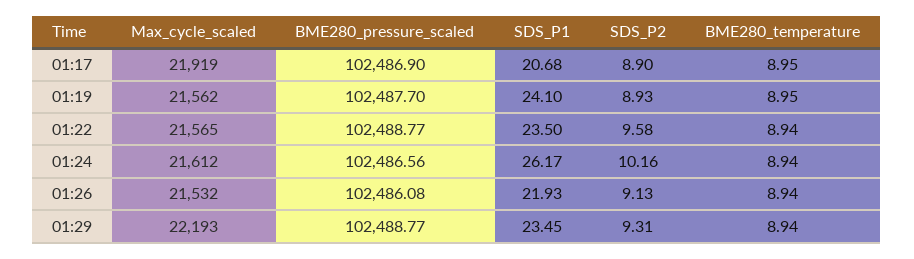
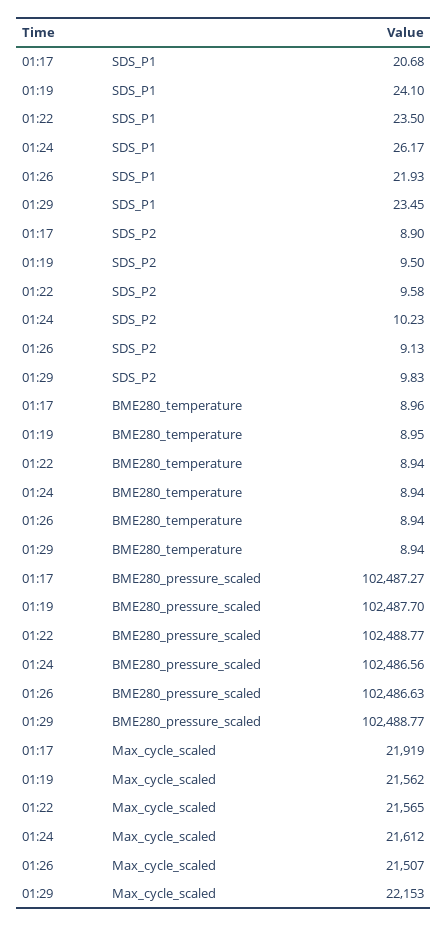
  {
    "Max_cycle_scaled": {
      "01:17": 21919,
      "01:19": 21562,
      "01:22": 21565,
      "01:24": 21612,
-     "01:26": 21532,
+     "01:26": 21507,
-     "01:29": 22193
+     "01:29": 22153
    },
    "BME280_pressure_scaled": {
-     "01:17": 102486.9,
+     "01:17": 102487.27,
      "01:19": 102487.7,
      "01:22": 102488.77,
      "01:24": 102486.56,
-     "01:26": 102486.08,
+     "01:26": 102486.63,
      "01:29": 102488.77
    },
    "SDS_P1": {
      "01:17": 20.68,
      "01:19": 24.1,
      "01:22": 23.5,
      "01:24": 26.17,
      "01:26": 21.93,
      "01:29": 23.45
    },
    "SDS_P2": {
      "01:17": 8.9,
-     "01:19": 8.93,
+     "01:19": 9.5,
      "01:22": 9.58,
-     "01:24": 10.16,
+     "01:24": 10.23,
      "01:26": 9.13,
-     "01:29": 9.31
+     "01:29": 9.83
    },
    "BME280_temperature": {
-     "01:17": 8.95,
+     "01:17": 8.96,
      "01:19": 8.95,
      "01:22": 8.94,
      "01:24": 8.94,
      "01:26": 8.94,
      "01:29": 8.94
    }
  }

